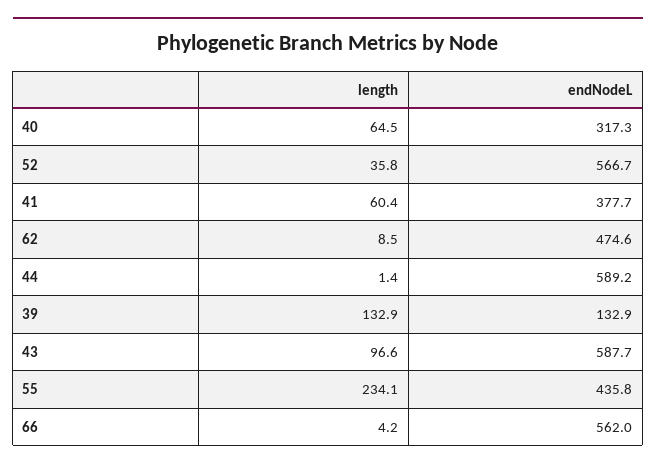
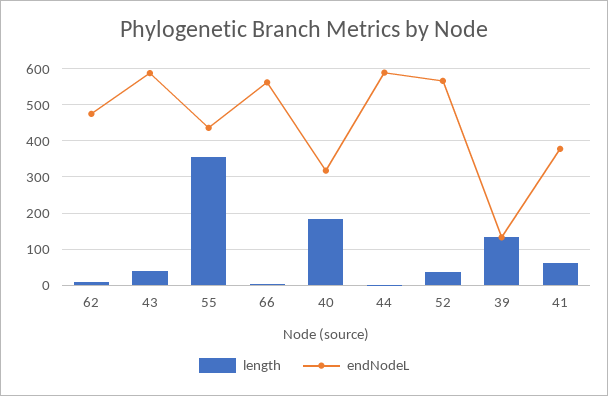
  {
    "length": {
-     "40": 64.5,
+     "40": 180,
      "52": 35.8,
      "41": 60.4,
      "62": 8.5,
      "44": 1.4,
      "39": 132.9,
-     "43": 96.6,
+     "43": 40,
-     "55": 234.1,
+     "55": 360,
      "66": 4.2
    },
    "endNodeL": {
      "40": 317.3,
      "52": 566.7,
      "41": 377.7,
      "62": 474.6,
      "44": 589.2,
      "39": 132.9,
      "43": 587.7,
      "55": 435.8,
      "66": 562
    }
  }

